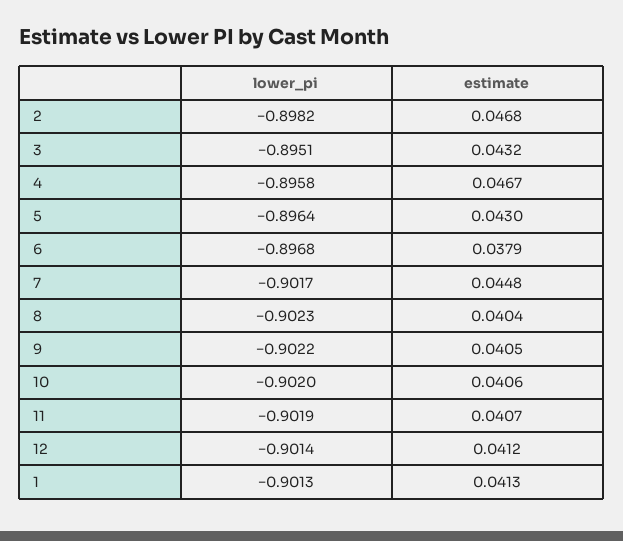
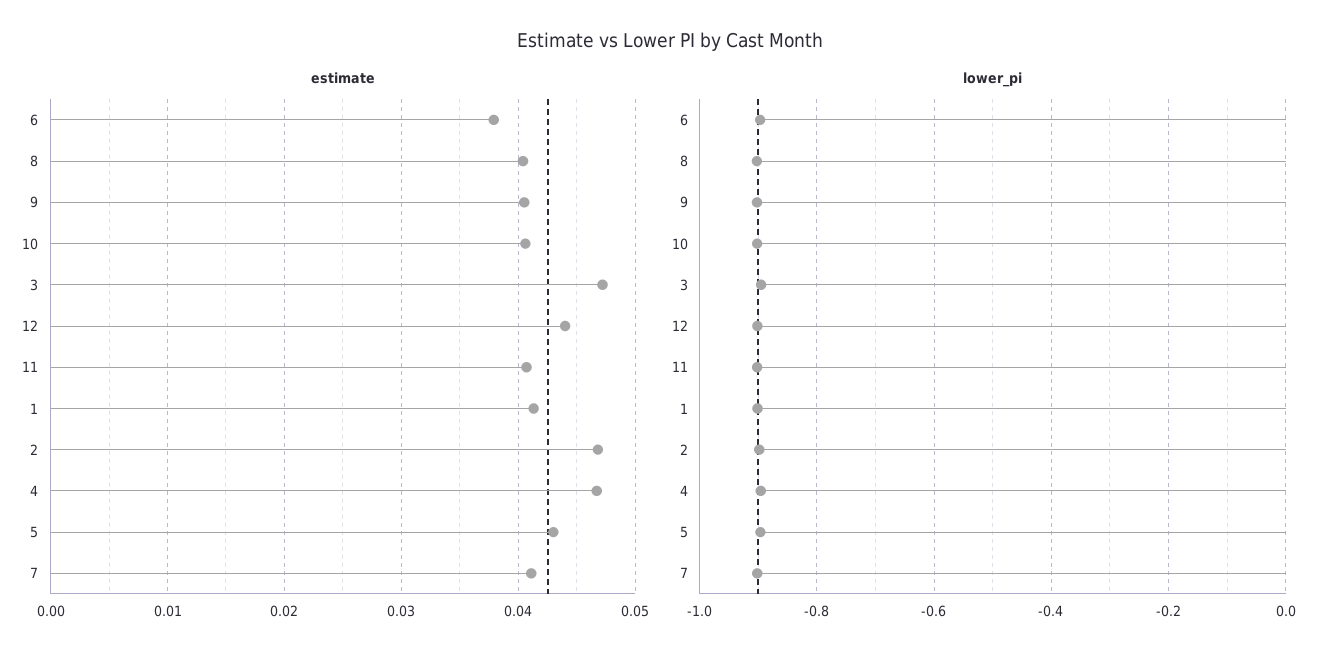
  {
    "lower_pi": {
      "2": -0.8982,
      "3": -0.8951,
      "4": -0.8958,
      "5": -0.8964,
      "6": -0.8968,
      "7": -0.9017,
      "8": -0.9023,
      "9": -0.9022,
      "10": -0.902,
      "11": -0.9019,
      "12": -0.9014,
      "1": -0.9013
    },
    "estimate": {
      "2": 0.0468,
-     "3": 0.0432,
+     "3": 0.047,
      "4": 0.0467,
      "5": 0.043,
      "6": 0.0379,
-     "7": 0.0448,
+     "7": 0.041,
      "8": 0.0404,
      "9": 0.0405,
      "10": 0.0406,
      "11": 0.0407,
-     "12": 0.0412,
+     "12": 0.044,
      "1": 0.0413
    }
  }

